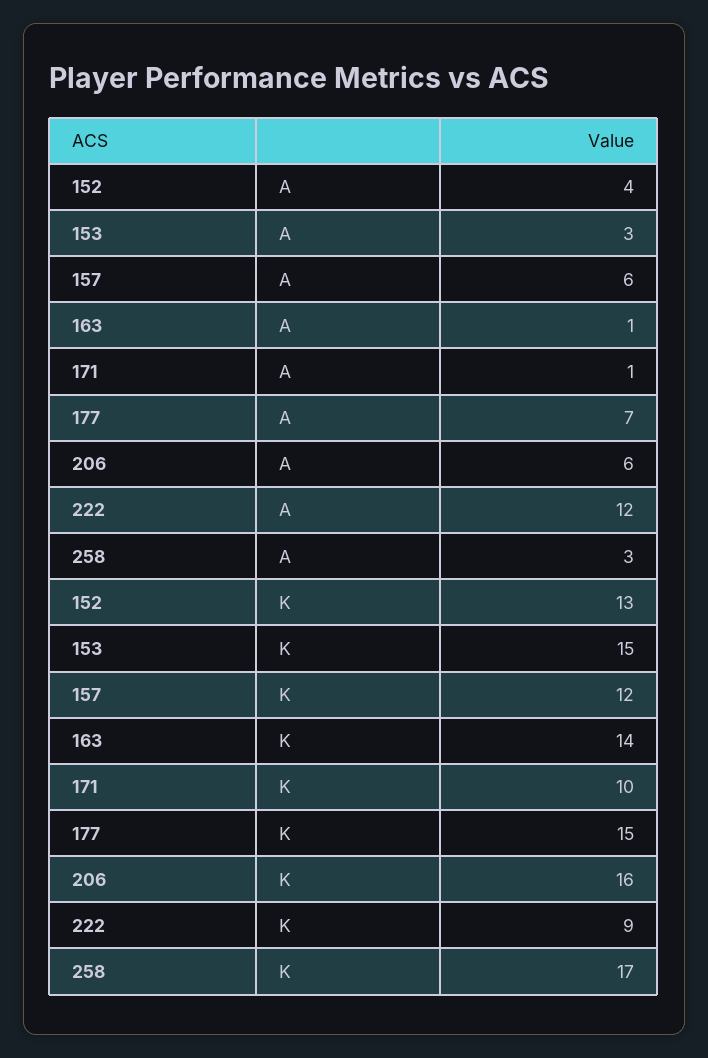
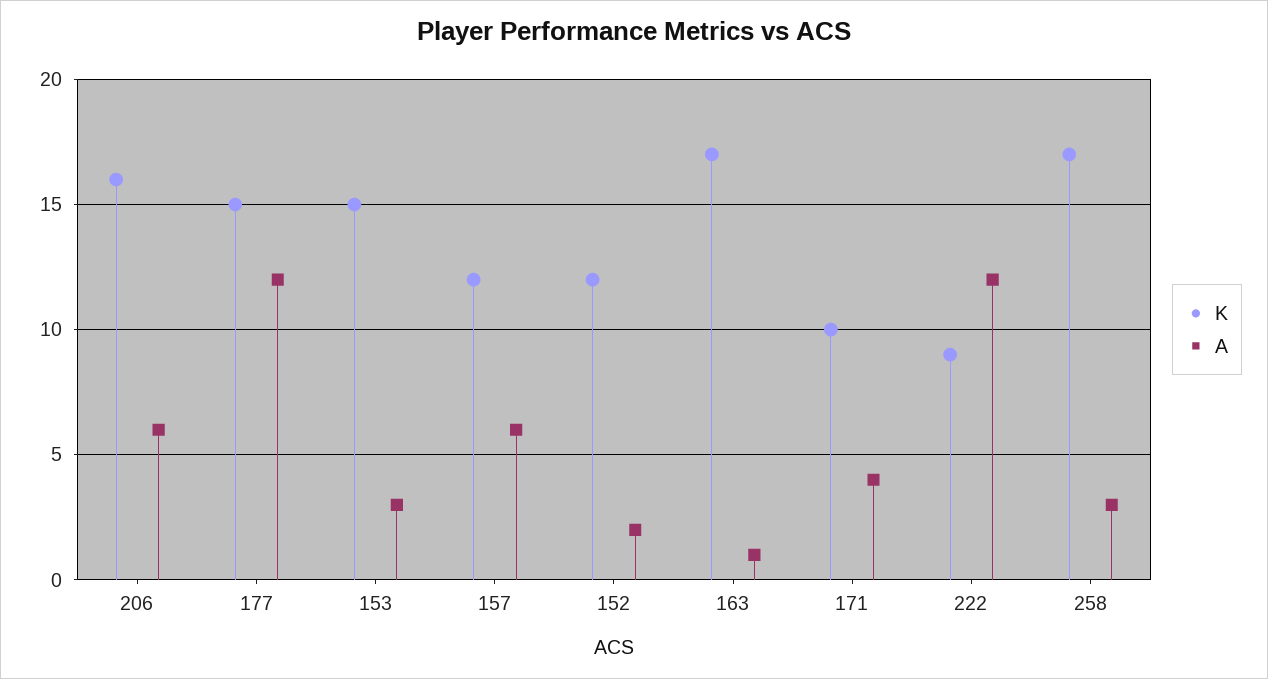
  {
    "A": {
-     "152": 4,
+     "152": 2,
      "153": 3,
      "157": 6,
      "163": 1,
-     "171": 1,
+     "171": 4,
-     "177": 7,
+     "177": 12,
      "206": 6,
      "222": 12,
      "258": 3
    },
    "K": {
-     "152": 13,
+     "152": 12,
      "153": 15,
      "157": 12,
-     "163": 14,
+     "163": 17,
      "171": 10,
      "177": 15,
      "206": 16,
      "222": 9,
      "258": 17
    }
  }

